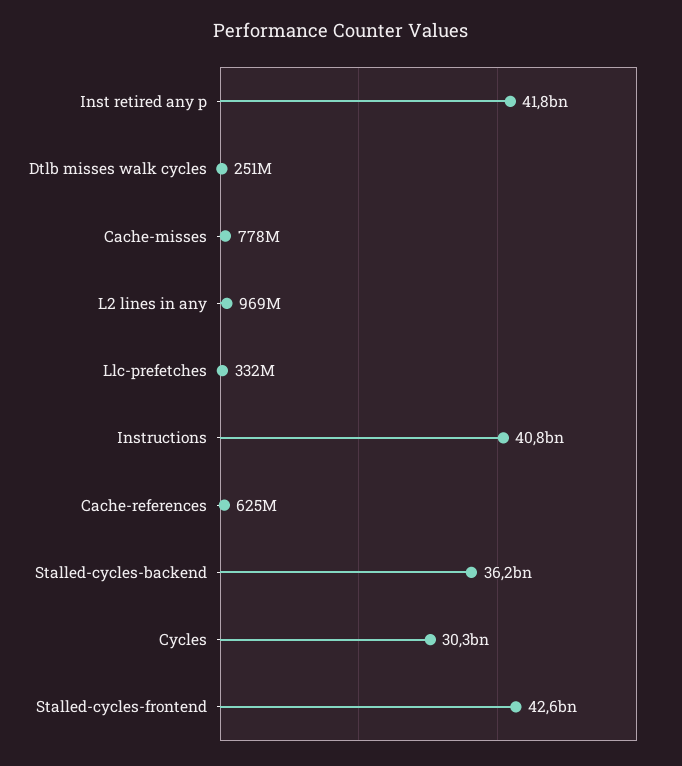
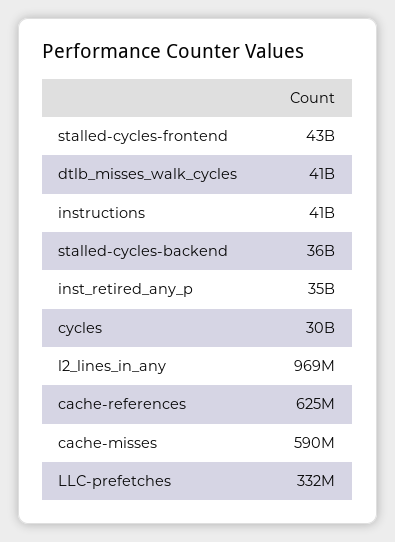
  {
-   "Inst retired any p": 41800000000,
+   "Inst retired any p": 35000000000,
-   "Dtlb misses walk cycles": 251000000,
+   "Dtlb misses walk cycles": 41000000000,
-   "Cache-misses": 778000000,
+   "Cache-misses": 590000000,
    "L2 lines in any": 969000000,
    "Llc-prefetches": 332000000,
    "Instructions": 40800000000,
    "Cache-references": 625000000,
    "Stalled-cycles-backend": 36200000000,
    "Cycles": 30300000000,
    "Stalled-cycles-frontend": 42600000000
  }

